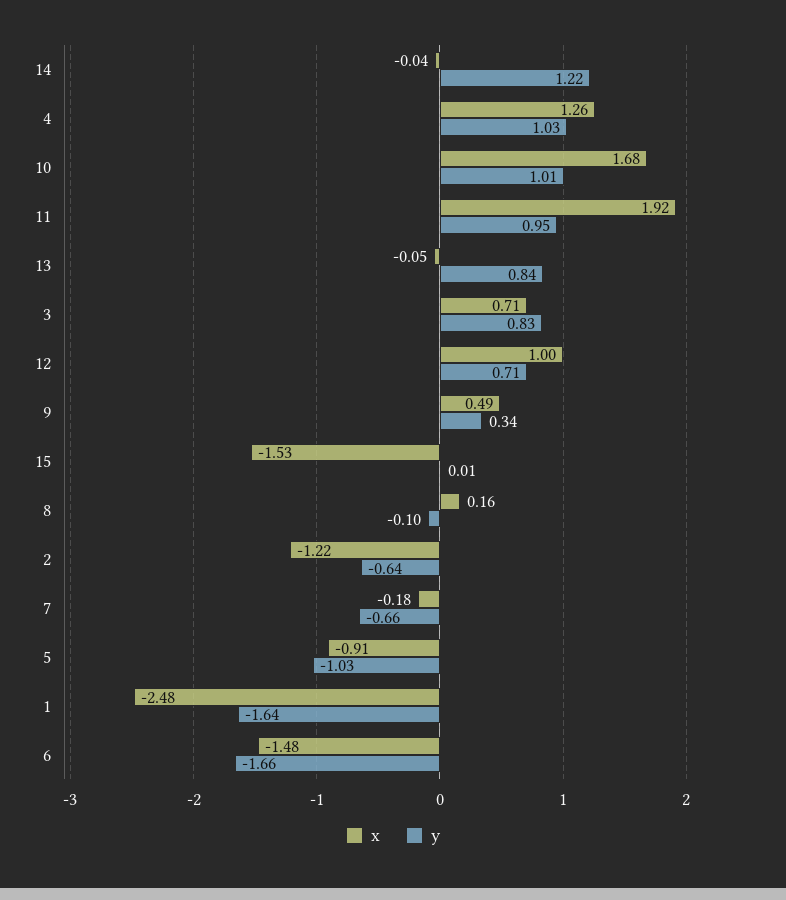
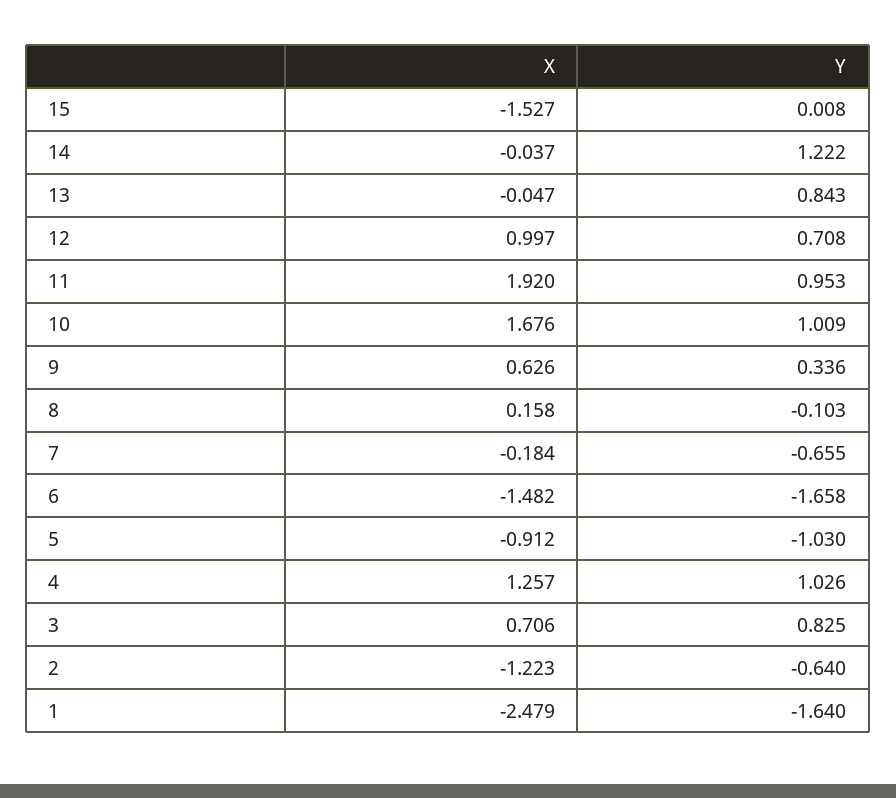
  {
    "x": {
      "14": -0.037,
      "4": 1.257,
      "10": 1.676,
      "11": 1.92,
      "13": -0.047,
      "3": 0.706,
      "12": 0.997,
-     "9": 0.49,
+     "9": 0.626,
      "15": -1.527,
      "8": 0.158,
      "2": -1.223,
      "7": -0.184,
      "5": -0.912,
      "1": -2.479,
      "6": -1.482
    },
    "y": {
      "14": 1.222,
      "4": 1.026,
      "10": 1.009,
      "11": 0.953,
      "13": 0.843,
      "3": 0.825,
      "12": 0.708,
      "9": 0.336,
      "15": 0.008,
      "8": -0.103,
      "2": -0.64,
      "7": -0.655,
      "5": -1.03,
      "1": -1.64,
      "6": -1.658
    }
  }

